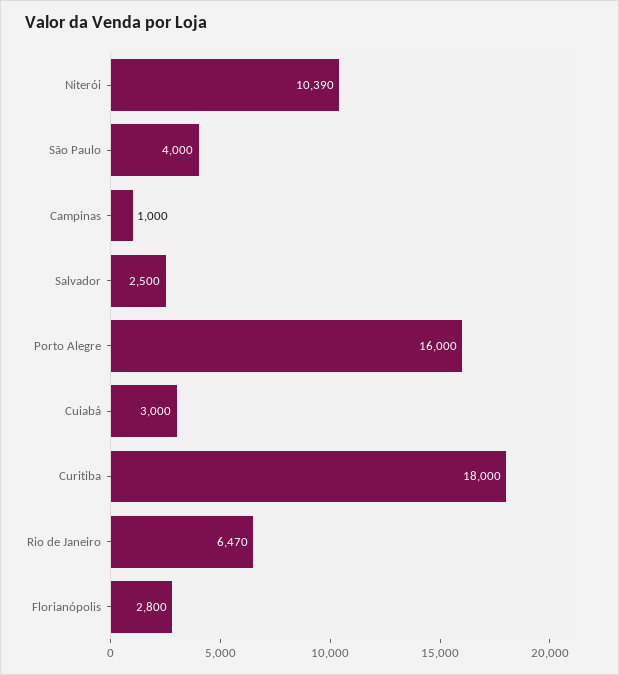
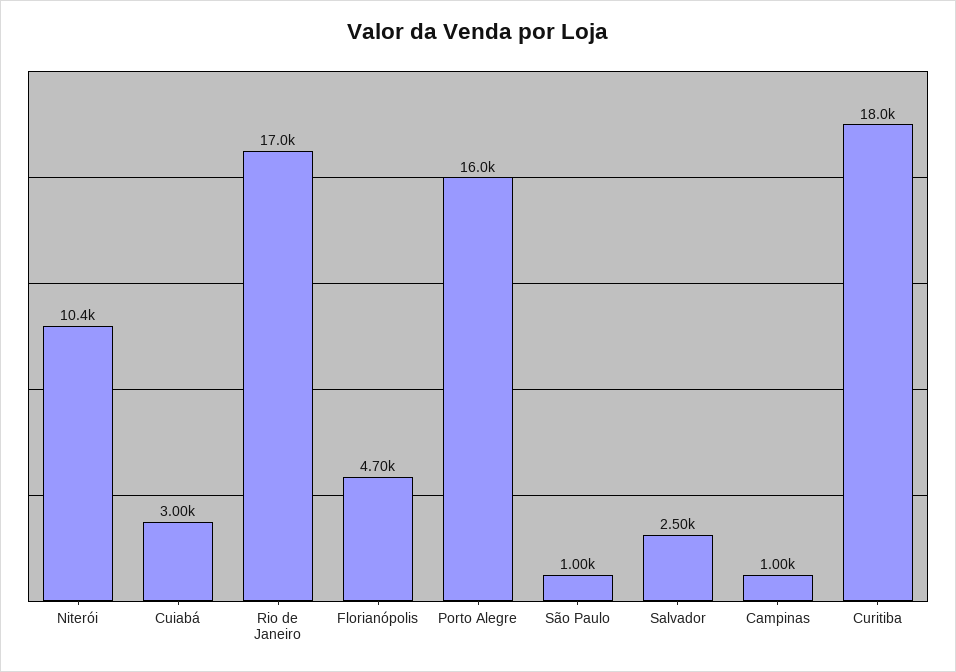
  {
    "Niterói": 10390,
-   "São Paulo": 4000,
+   "São Paulo": 1000,
    "Campinas": 1000,
    "Salvador": 2500,
    "Porto Alegre": 16000,
    "Cuiabá": 3000,
    "Curitiba": 18000,
-   "Rio de Janeiro": 6470,
+   "Rio de Janeiro": 17000,
-   "Florianópolis": 2800
+   "Florianópolis": 4700
  }

